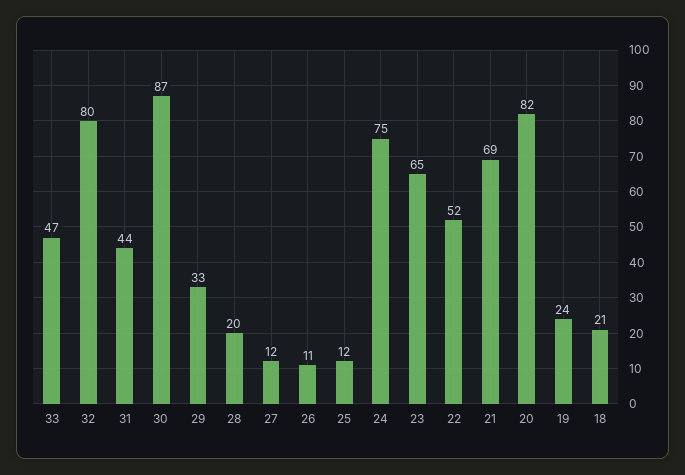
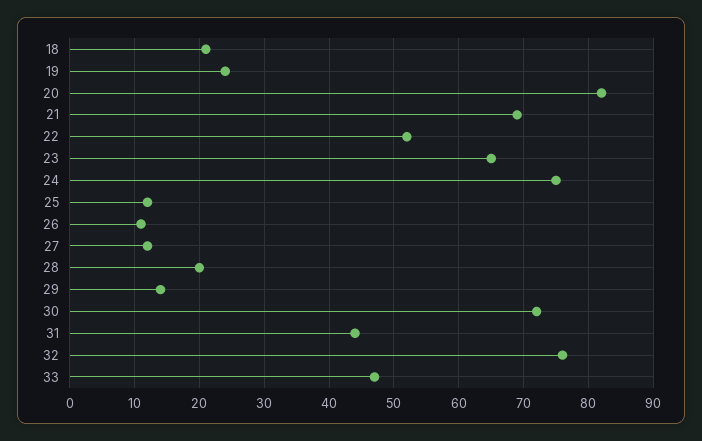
  {
    "33": 47,
-   "32": 80,
+   "32": 76,
    "31": 44,
-   "30": 87,
+   "30": 72,
-   "29": 33,
+   "29": 14,
    "28": 20,
    "27": 12,
    "26": 11,
    "25": 12,
    "24": 75,
    "23": 65,
    "22": 52,
    "21": 69,
    "20": 82,
    "19": 24,
    "18": 21
  }

